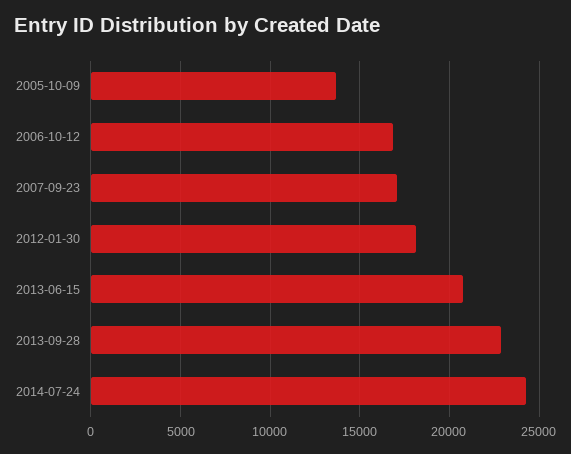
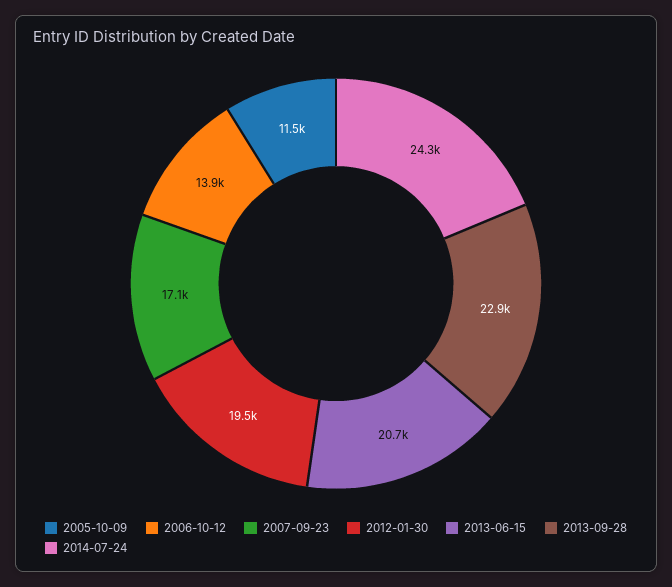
  {
-   "2005-10-09": 13500,
+   "2005-10-09": 11500,
-   "2006-10-12": 17000,
+   "2006-10-12": 13900,
    "2007-09-23": 17100,
-   "2012-01-30": 18000,
+   "2012-01-30": 19500,
    "2013-06-15": 20700,
    "2013-09-28": 22900,
    "2014-07-24": 24300
  }

